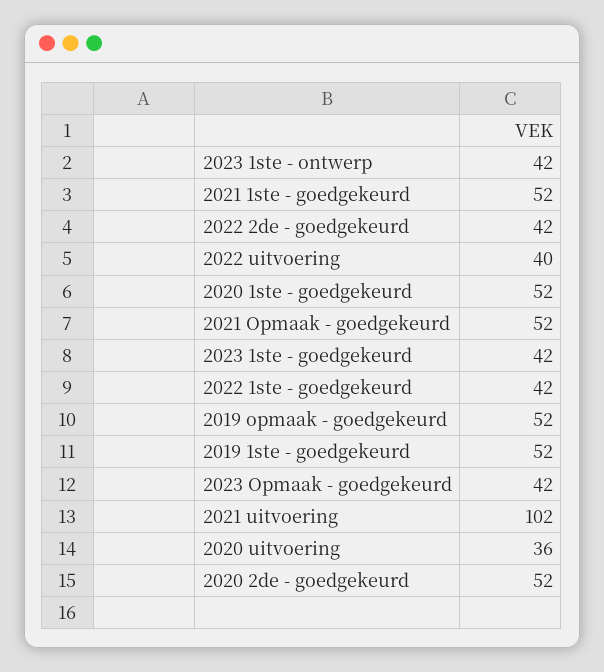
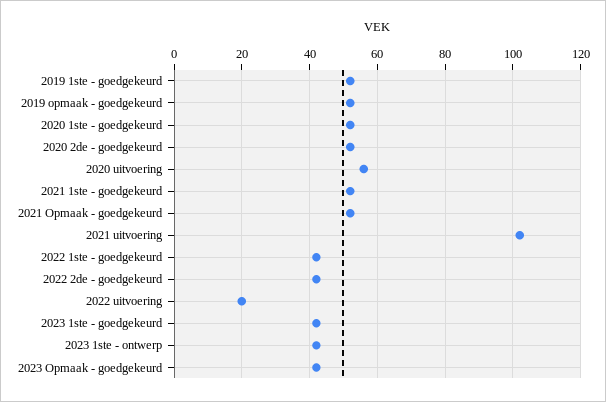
  {
    "2023 1ste - ontwerp": 42,
    "2021 1ste - goedgekeurd": 52,
    "2022 2de - goedgekeurd": 42,
-   "2022 uitvoering": 40,
+   "2022 uitvoering": 20,
    "2020 1ste - goedgekeurd": 52,
    "2021 Opmaak - goedgekeurd": 52,
    "2023 1ste - goedgekeurd": 42,
    "2022 1ste - goedgekeurd": 42,
    "2019 opmaak - goedgekeurd": 52,
    "2019 1ste - goedgekeurd": 52,
    "2023 Opmaak - goedgekeurd": 42,
    "2021 uitvoering": 102,
-   "2020 uitvoering": 36,
+   "2020 uitvoering": 55,
    "2020 2de - goedgekeurd": 52
  }

